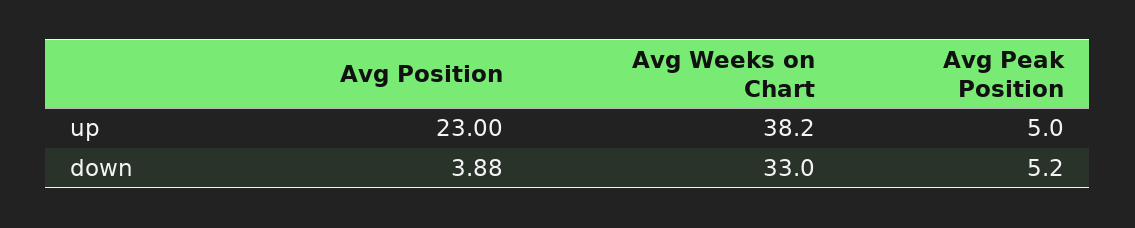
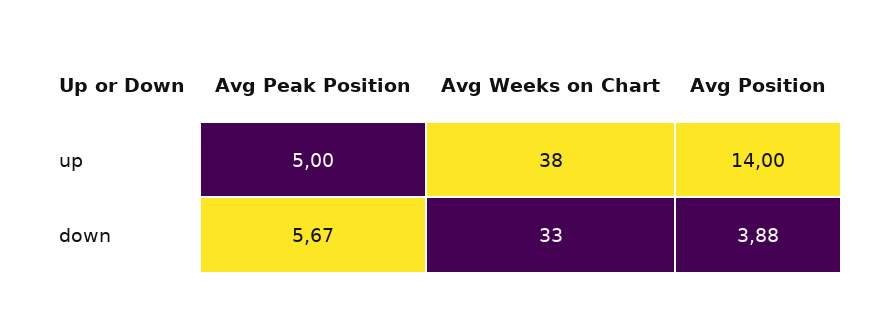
  {
    "Avg Position": {
-     "up": 23,
+     "up": 14,
      "down": 3.88
    },
    "Avg Weeks on Chart": {
-     "up": 38.2,
+     "up": 38,
      "down": 33
    },
    "Avg Peak Position": {
      "up": 5,
-     "down": 5.2
+     "down": 5.67
    }
  }

